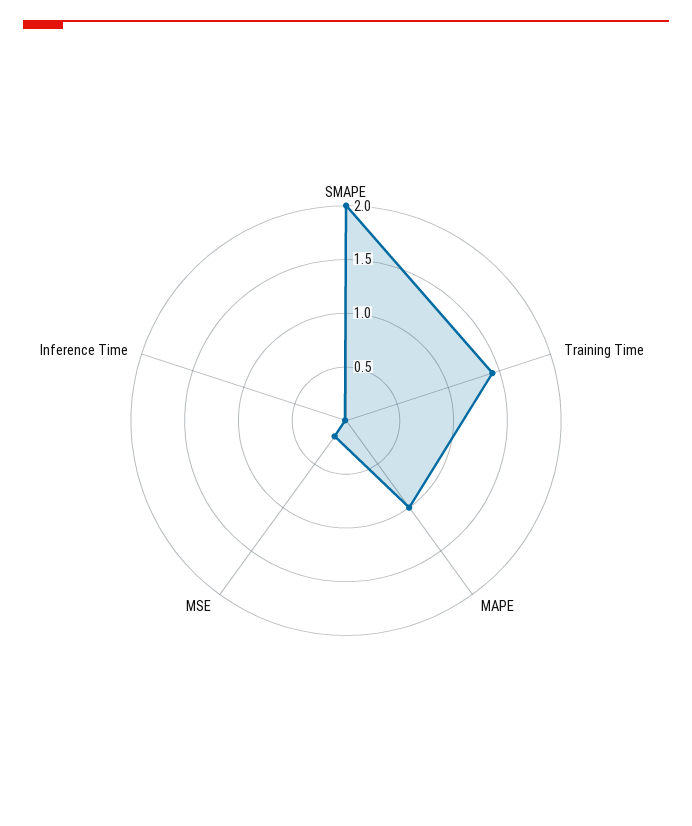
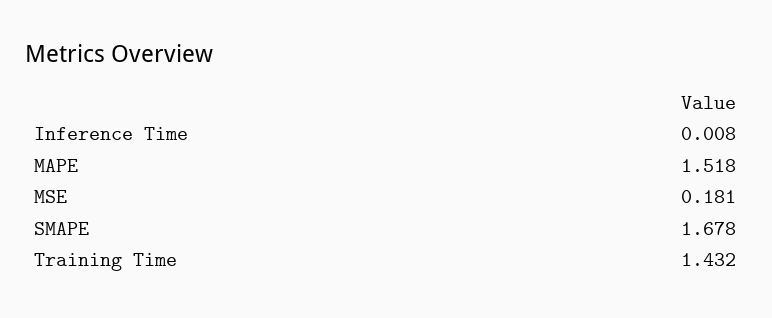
  {
-   "SMAPE": 2,
+   "SMAPE": 1.678,
    "Training Time": 1.432,
-   "MAPE": 1,
+   "MAPE": 1.518,
    "MSE": 0.181,
    "Inference Time": 0.008
  }

